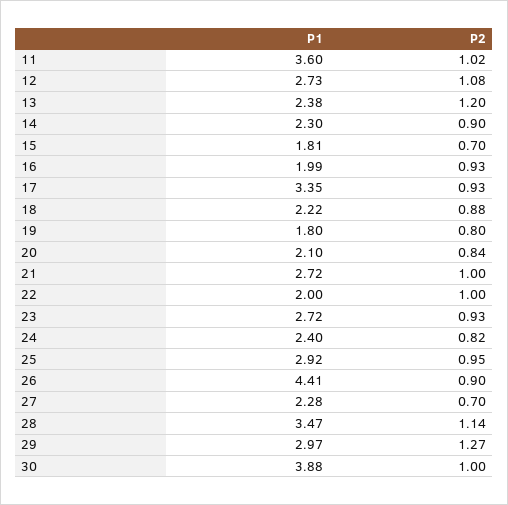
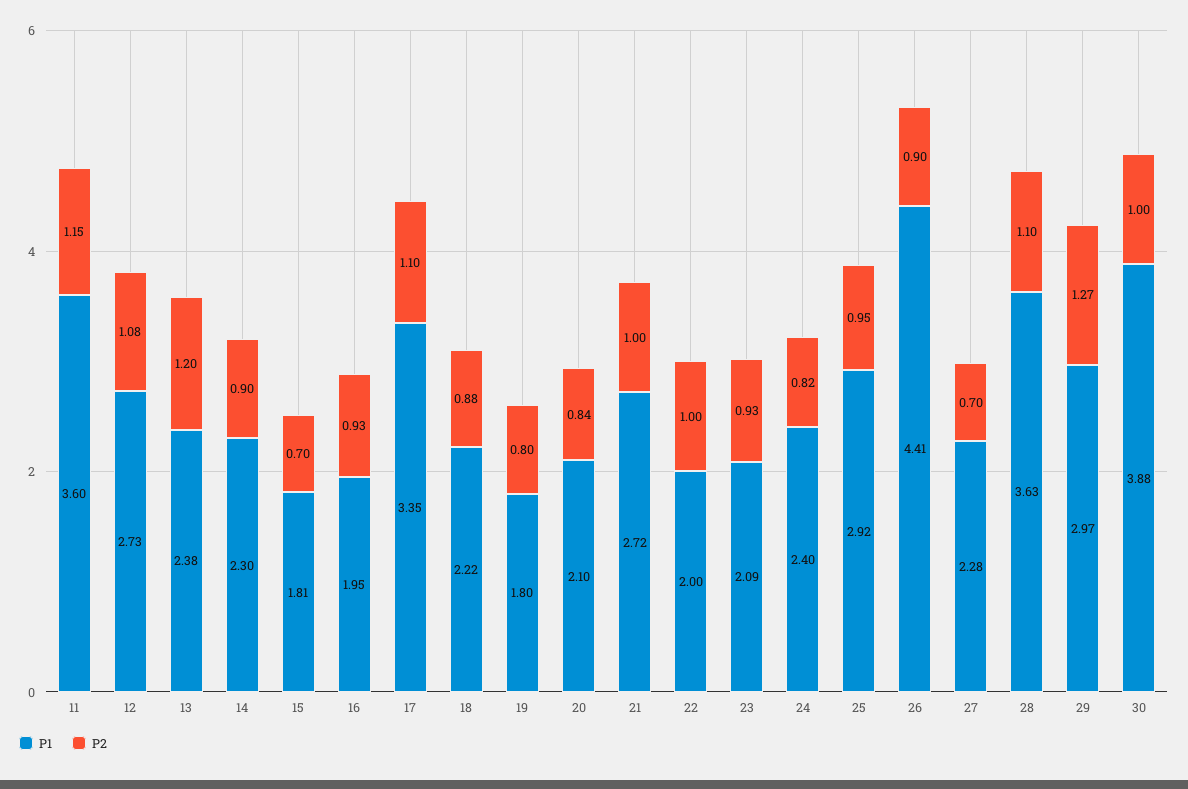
  {
    "P1": {
      "11": 3.6,
      "12": 2.73,
      "13": 2.38,
      "14": 2.3,
      "15": 1.81,
-     "16": 1.99,
+     "16": 1.95,
      "17": 3.35,
      "18": 2.22,
      "19": 1.8,
      "20": 2.1,
      "21": 2.72,
      "22": 2,
-     "23": 2.72,
+     "23": 2.09,
      "24": 2.4,
      "25": 2.92,
      "26": 4.41,
      "27": 2.28,
-     "28": 3.47,
+     "28": 3.63,
      "29": 2.97,
      "30": 3.88
    },
    "P2": {
-     "11": 1.02,
+     "11": 1.15,
      "12": 1.08,
      "13": 1.2,
      "14": 0.9,
      "15": 0.7,
      "16": 0.93,
-     "17": 0.93,
+     "17": 1.1,
      "18": 0.88,
      "19": 0.8,
      "20": 0.84,
      "21": 1,
      "22": 1,
      "23": 0.93,
      "24": 0.82,
      "25": 0.95,
      "26": 0.9,
      "27": 0.7,
-     "28": 1.14,
+     "28": 1.1,
      "29": 1.27,
      "30": 1
    }
  }

